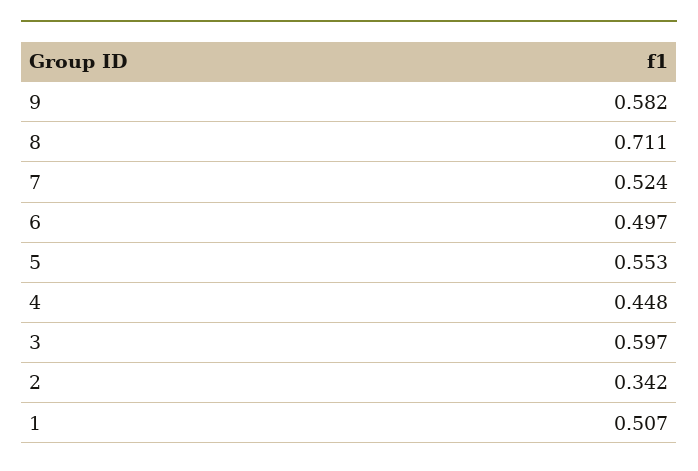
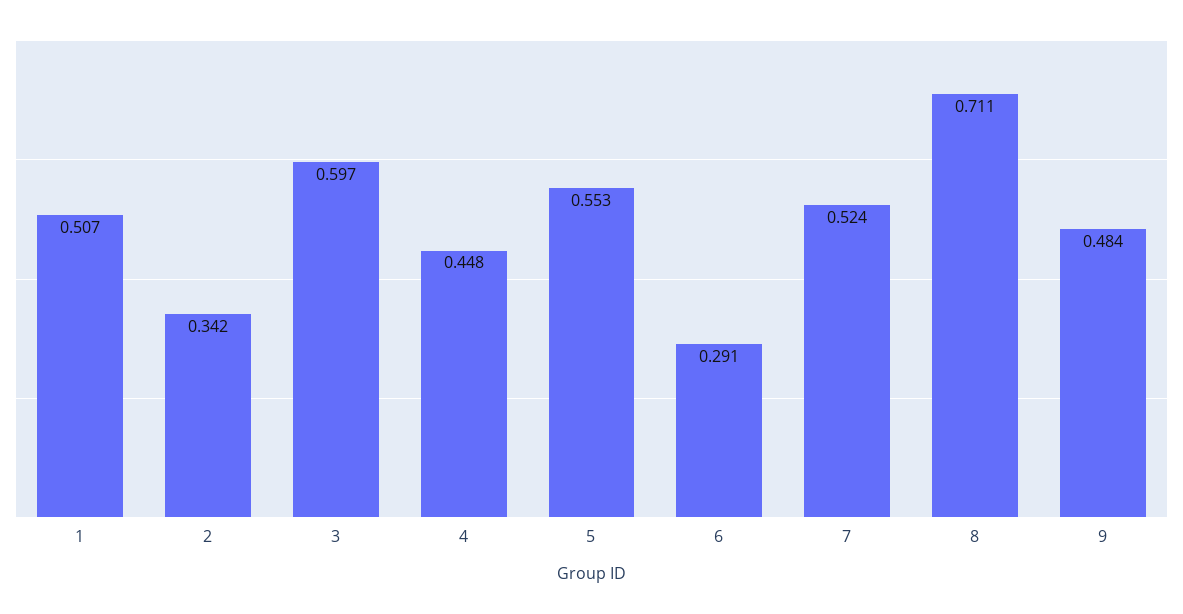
  {
-   "9": 0.582,
+   "9": 0.484,
    "8": 0.711,
    "7": 0.524,
-   "6": 0.497,
+   "6": 0.291,
    "5": 0.553,
    "4": 0.448,
    "3": 0.597,
    "2": 0.342,
    "1": 0.507
  }

